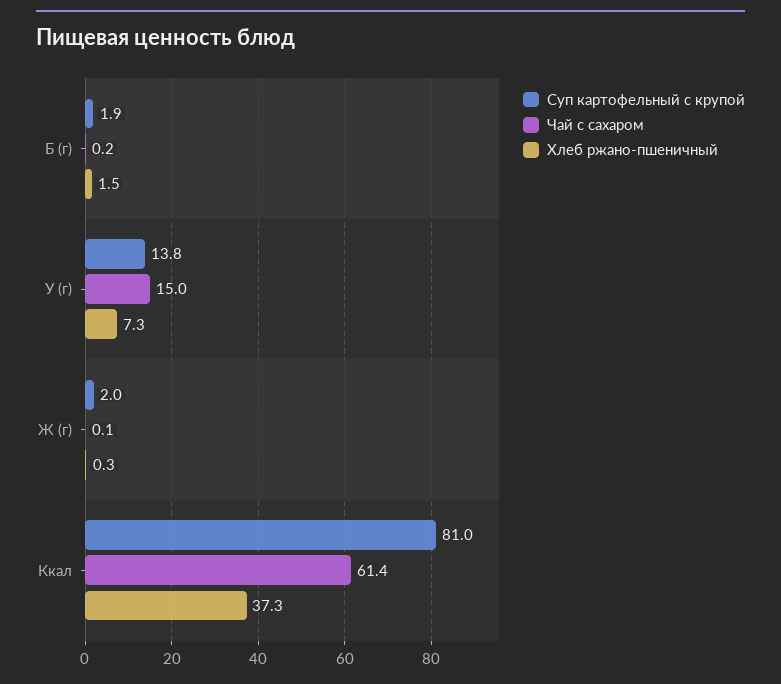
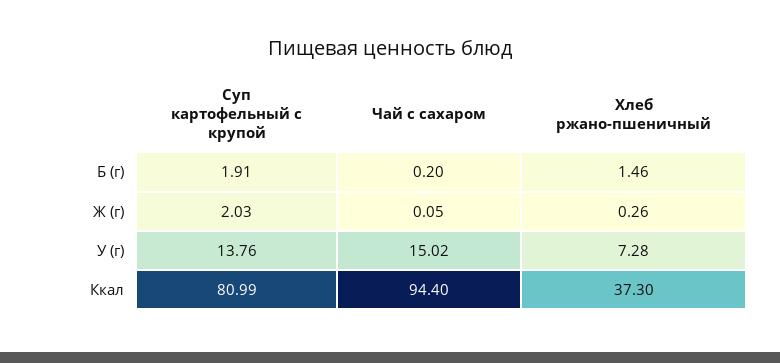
  {
    "Суп картофельный с крупой": {
      "Б (г)": 1.91,
      "У (г)": 13.76,
      "Ж (г)": 2.03,
      "Ккал": 80.99
    },
    "Чай с сахаром": {
      "Б (г)": 0.2,
      "У (г)": 15.02,
      "Ж (г)": 0.05,
-     "Ккал": 61.4
+     "Ккал": 94.4
    },
    "Хлеб ржано-пшеничный": {
      "Б (г)": 1.46,
      "У (г)": 7.28,
      "Ж (г)": 0.26,
      "Ккал": 37.3
    }
  }

